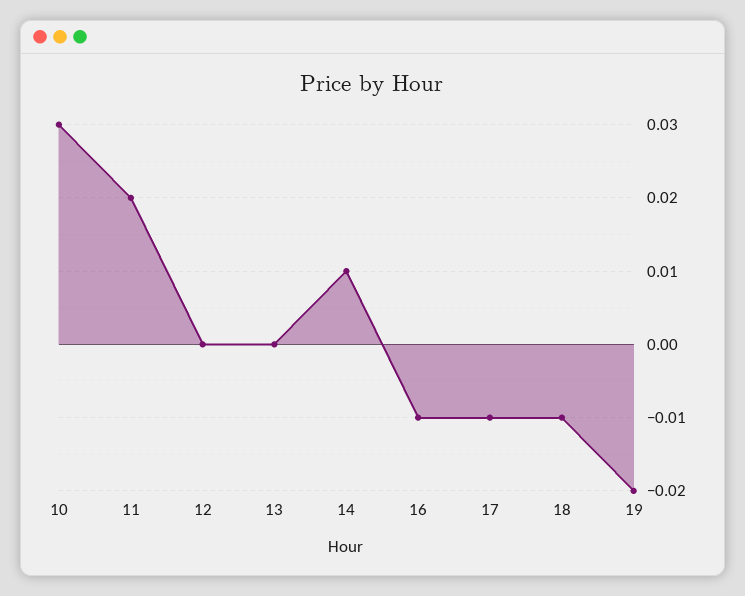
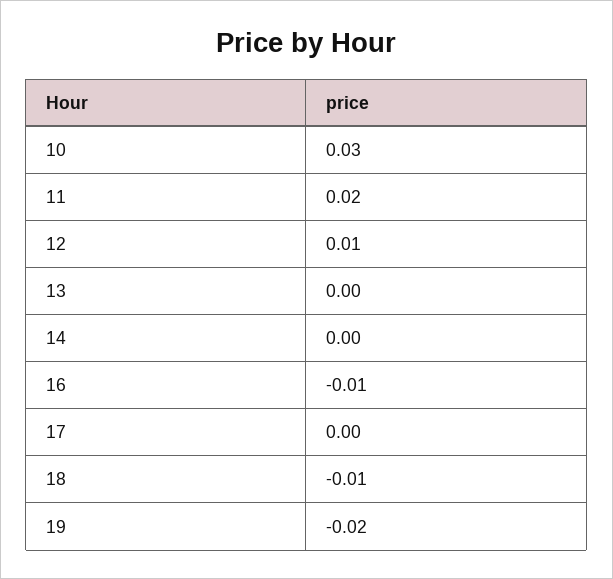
  {
    "10": 0.03,
    "11": 0.02,
-   "12": 0,
+   "12": 0.01,
    "13": 0,
-   "14": 0.01,
+   "14": 0,
    "16": -0.01,
-   "17": -0.01,
+   "17": 0,
    "18": -0.01,
    "19": -0.02
  }

